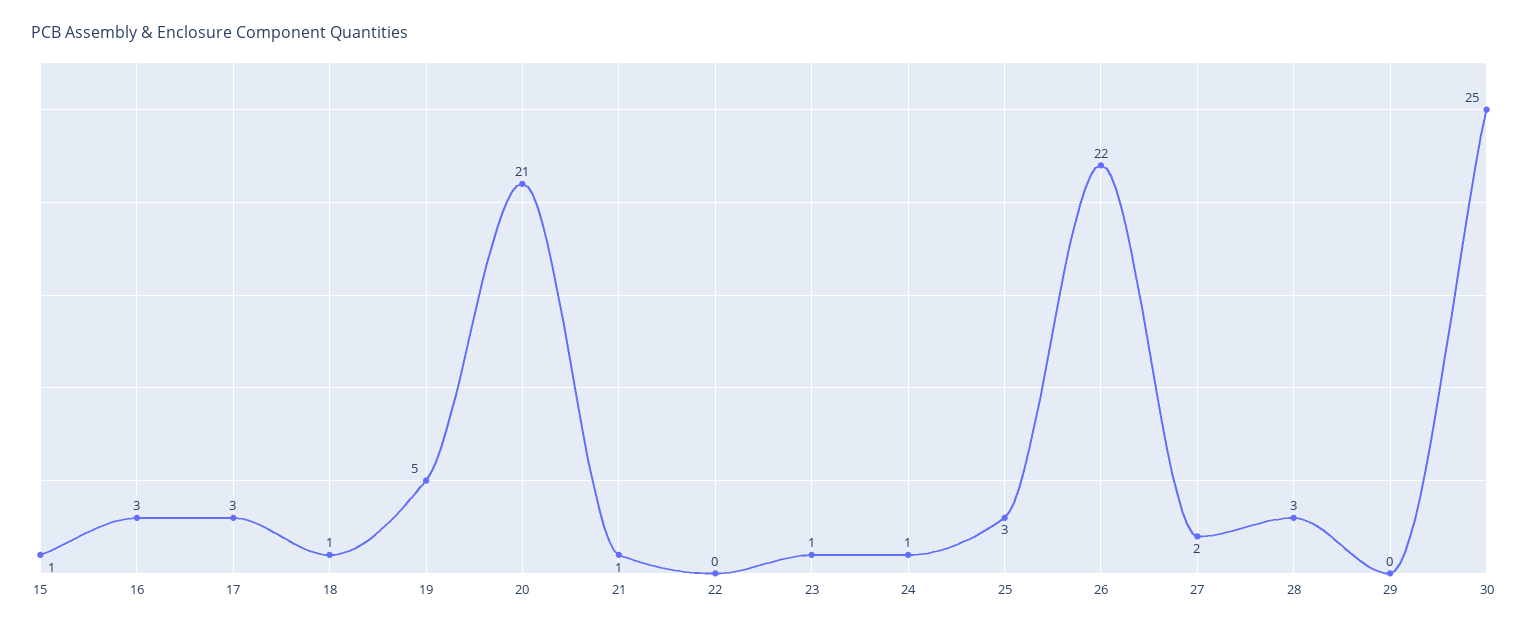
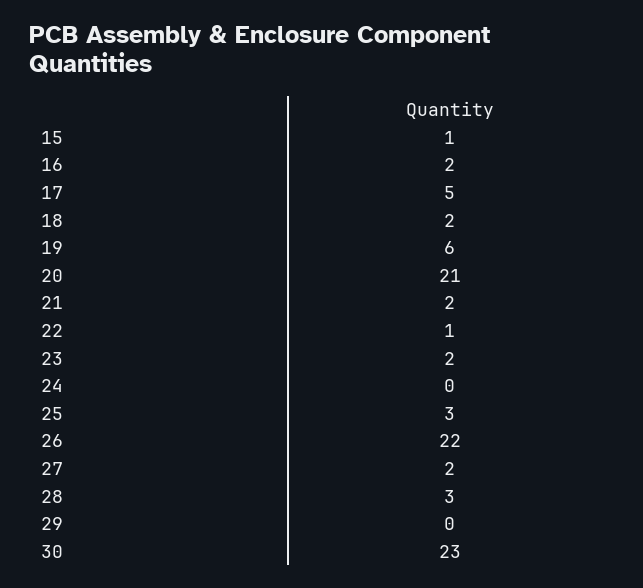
  {
    "15": 1,
-   "16": 3,
+   "16": 2,
-   "17": 3,
+   "17": 5,
-   "18": 1,
+   "18": 2,
-   "19": 5,
+   "19": 6,
    "20": 21,
-   "21": 1,
+   "21": 2,
-   "22": 0,
+   "22": 1,
-   "23": 1,
+   "23": 2,
-   "24": 1,
+   "24": 0,
    "25": 3,
    "26": 22,
    "27": 2,
    "28": 3,
    "29": 0,
-   "30": 25
+   "30": 23
  }

